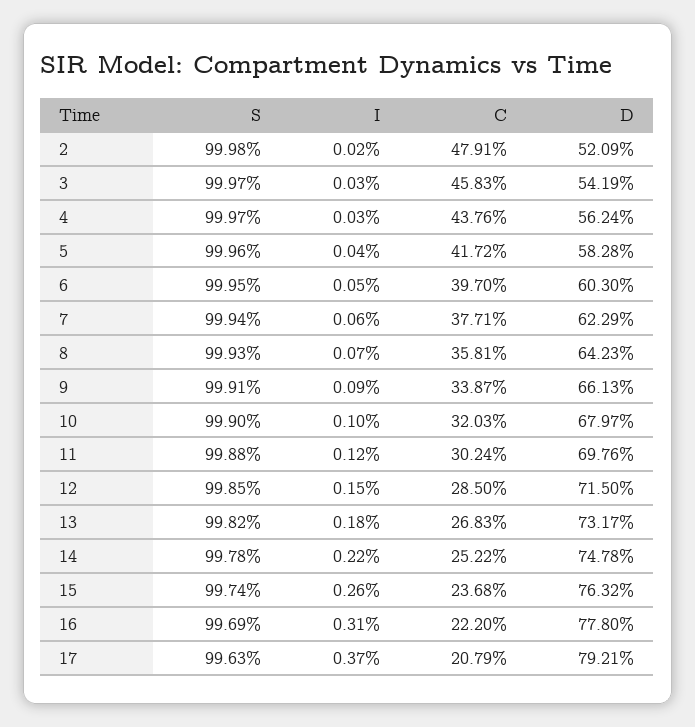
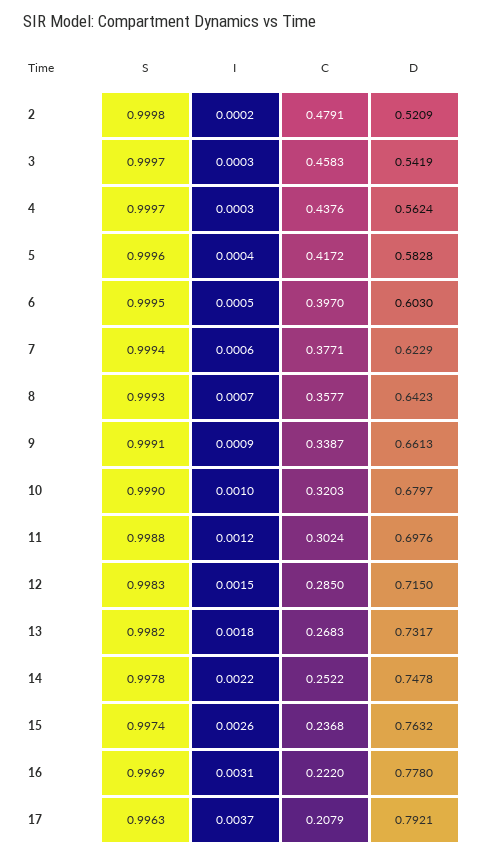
  {
    "S": {
      "2": 0.9998,
      "3": 0.9997,
      "4": 0.9997,
      "5": 0.9996,
      "6": 0.9995,
      "7": 0.9994,
      "8": 0.9993,
      "9": 0.9991,
      "10": 0.999,
      "11": 0.9988,
-     "12": 0.9985,
+     "12": 0.9983,
      "13": 0.9982,
      "14": 0.9978,
      "15": 0.9974,
      "16": 0.9969,
      "17": 0.9963
    },
    "I": {
      "2": 0.0002,
      "3": 0.0003,
      "4": 0.0003,
      "5": 0.0004,
      "6": 0.0005,
      "7": 0.0006,
      "8": 0.0007,
      "9": 0.0009,
      "10": 0.001,
      "11": 0.0012,
      "12": 0.0015,
      "13": 0.0018,
      "14": 0.0022,
      "15": 0.0026,
      "16": 0.0031,
      "17": 0.0037
    },
    "C": {
      "2": 0.4791,
      "3": 0.4583,
      "4": 0.4376,
      "5": 0.4172,
      "6": 0.397,
      "7": 0.3771,
-     "8": 0.3581,
+     "8": 0.3577,
      "9": 0.3387,
      "10": 0.3203,
      "11": 0.3024,
      "12": 0.285,
      "13": 0.2683,
      "14": 0.2522,
      "15": 0.2368,
      "16": 0.222,
      "17": 0.2079
    },
    "D": {
      "2": 0.5209,
      "3": 0.5419,
      "4": 0.5624,
      "5": 0.5828,
      "6": 0.603,
      "7": 0.6229,
      "8": 0.6423,
      "9": 0.6613,
      "10": 0.6797,
      "11": 0.6976,
      "12": 0.715,
      "13": 0.7317,
      "14": 0.7478,
      "15": 0.7632,
      "16": 0.778,
      "17": 0.7921
    }
  }

